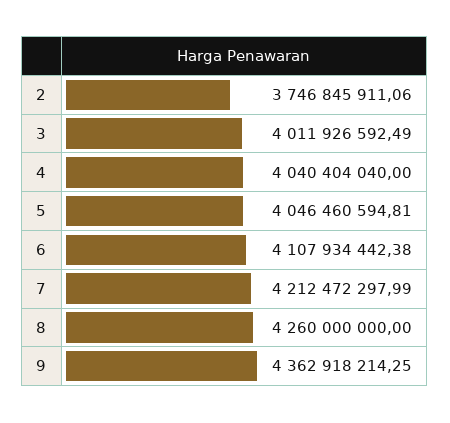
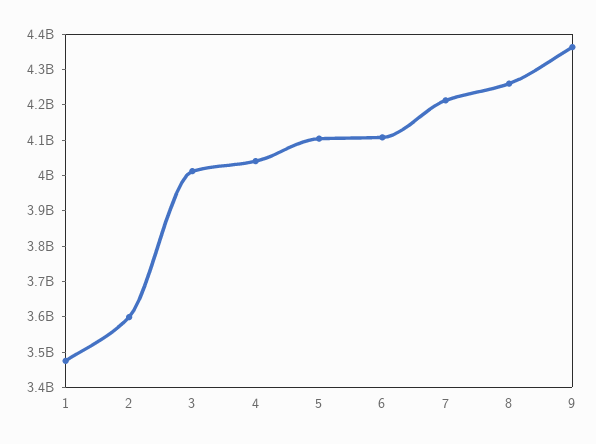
  {
-   "2": 3746845911.06,
+   "2": 3600000000,
    "3": 4011926592.49,
    "4": 4040404040,
-   "5": 4046460594.81,
+   "5": 4100000000,
    "6": 4107934442.38,
    "7": 4212472297.99,
    "8": 4260000000,
-   "9": 4362918214.25
+   "9": 4362918214.25,
+   "1": 3475000000
  }

